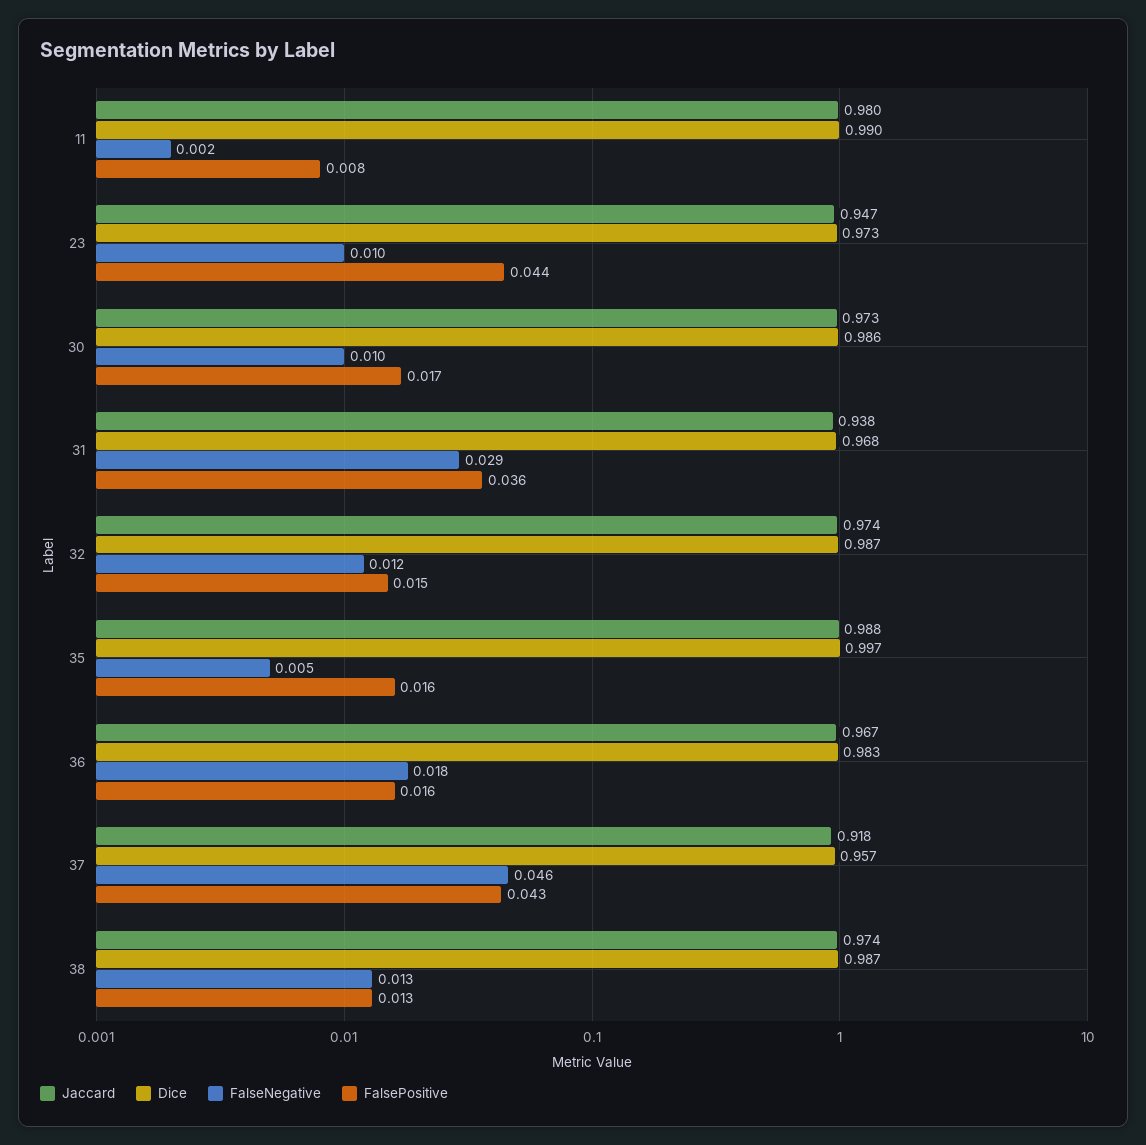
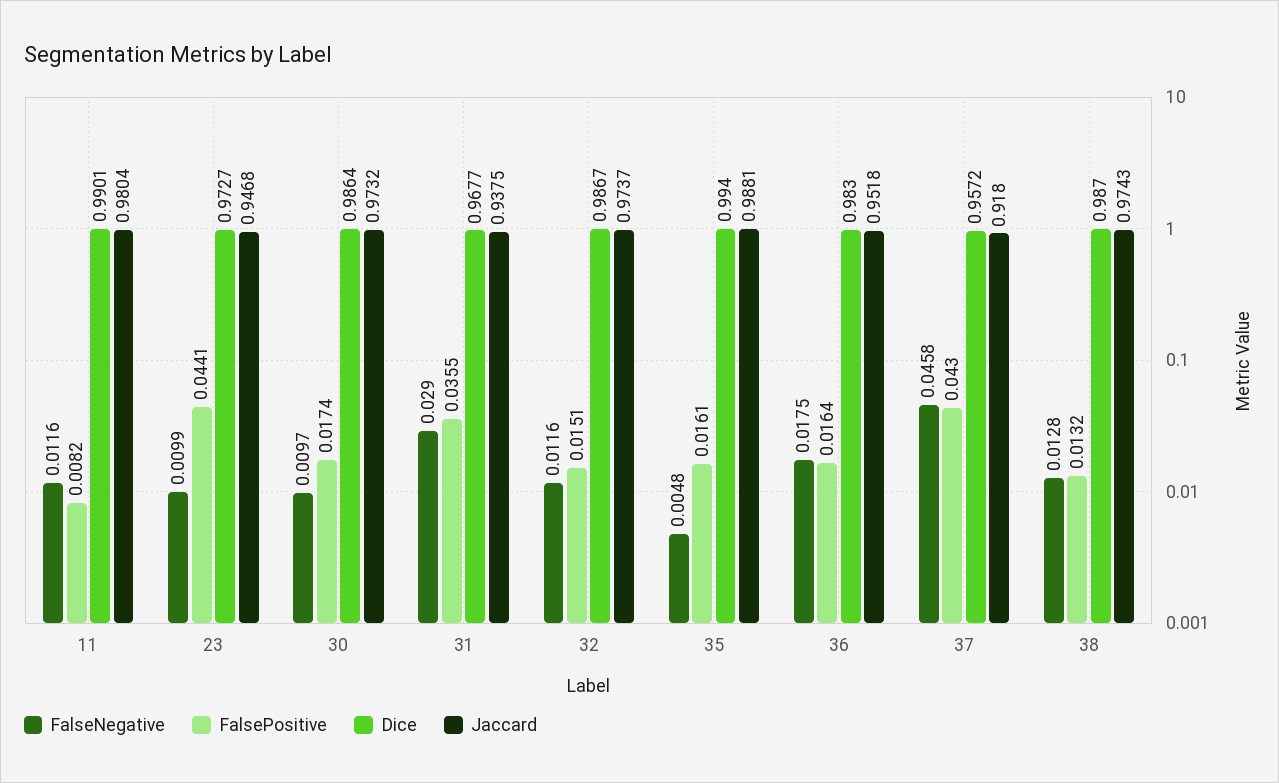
  {
    "Jaccard": {
      "11": 0.9804,
      "23": 0.9468,
      "30": 0.9732,
      "31": 0.9375,
      "32": 0.9737,
      "35": 0.9881,
-     "36": 0.967,
+     "36": 0.9518,
      "37": 0.918,
      "38": 0.9743
    },
    "Dice": {
      "11": 0.9901,
      "23": 0.9727,
      "30": 0.9864,
      "31": 0.9677,
      "32": 0.9867,
-     "35": 0.997,
+     "35": 0.994,
      "36": 0.983,
      "37": 0.9572,
      "38": 0.987
    },
    "FalseNegative": {
-     "11": 0.002,
+     "11": 0.0116,
      "23": 0.0099,
      "30": 0.0097,
      "31": 0.029,
      "32": 0.0116,
      "35": 0.0048,
      "36": 0.0175,
      "37": 0.0458,
      "38": 0.0128
    },
    "FalsePositive": {
      "11": 0.0082,
      "23": 0.0441,
      "30": 0.0174,
      "31": 0.0355,
      "32": 0.0151,
      "35": 0.0161,
      "36": 0.0164,
      "37": 0.043,
      "38": 0.0132
    }
  }

